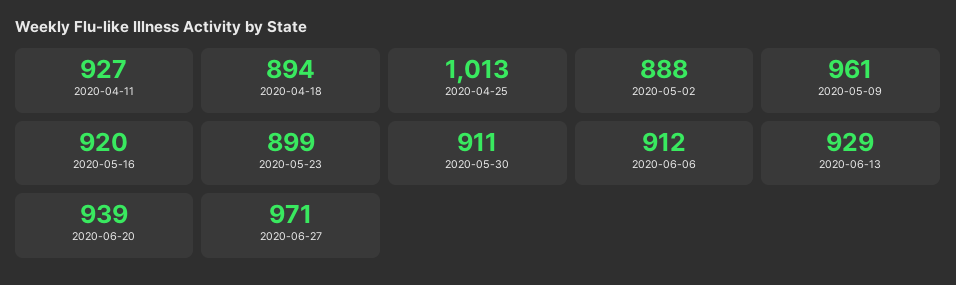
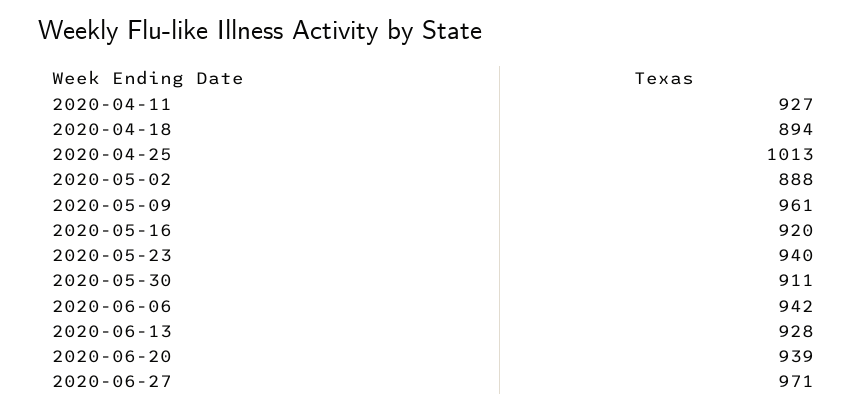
  {
    "2020-04-11": 927,
    "2020-04-18": 894,
    "2020-04-25": 1013,
    "2020-05-02": 888,
    "2020-05-09": 961,
    "2020-05-16": 920,
-   "2020-05-23": 899,
+   "2020-05-23": 940,
    "2020-05-30": 911,
-   "2020-06-06": 912,
+   "2020-06-06": 942,
-   "2020-06-13": 929,
+   "2020-06-13": 928,
    "2020-06-20": 939,
    "2020-06-27": 971
  }

